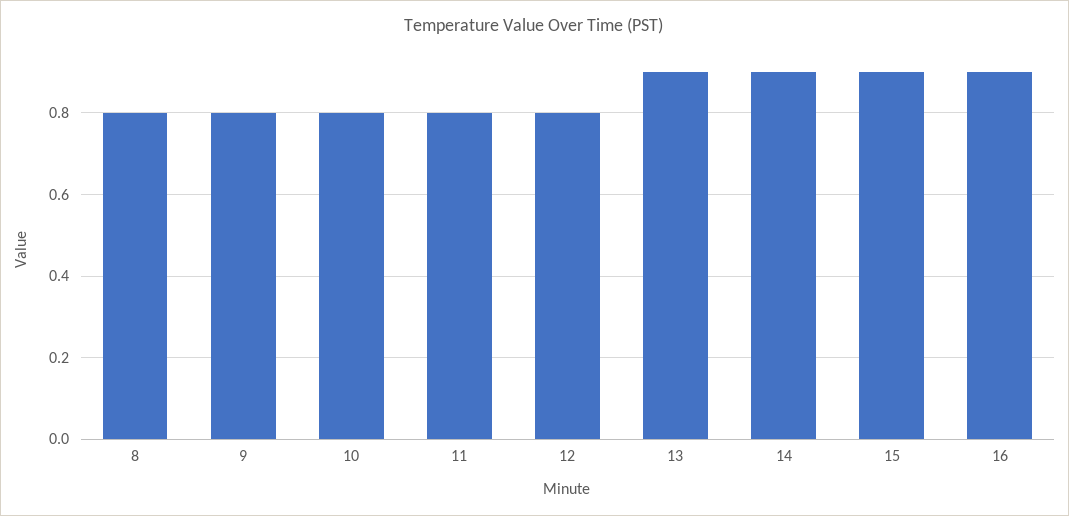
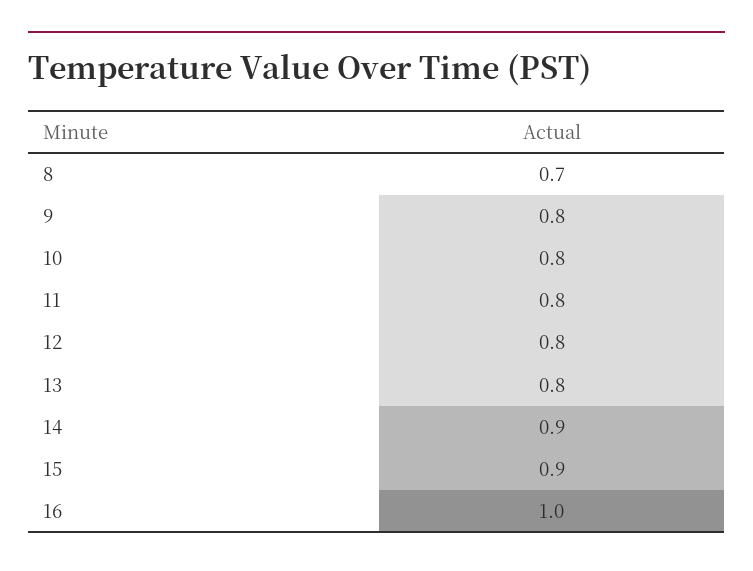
  {
-   "8": 0.8,
+   "8": 0.7,
    "9": 0.8,
    "10": 0.8,
    "11": 0.8,
    "12": 0.8,
-   "13": 0.9,
+   "13": 0.8,
    "14": 0.9,
    "15": 0.9,
-   "16": 0.9
+   "16": 1
  }

